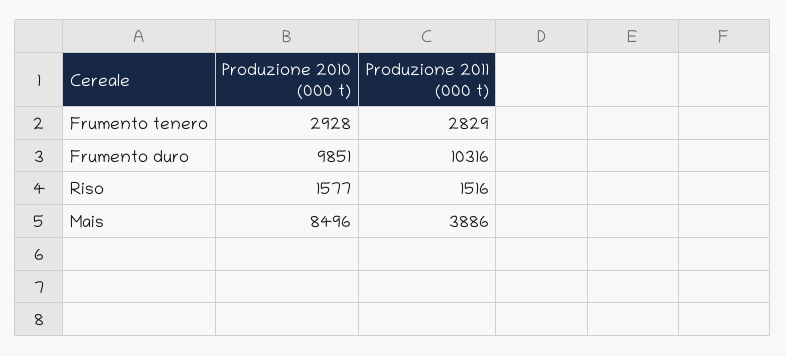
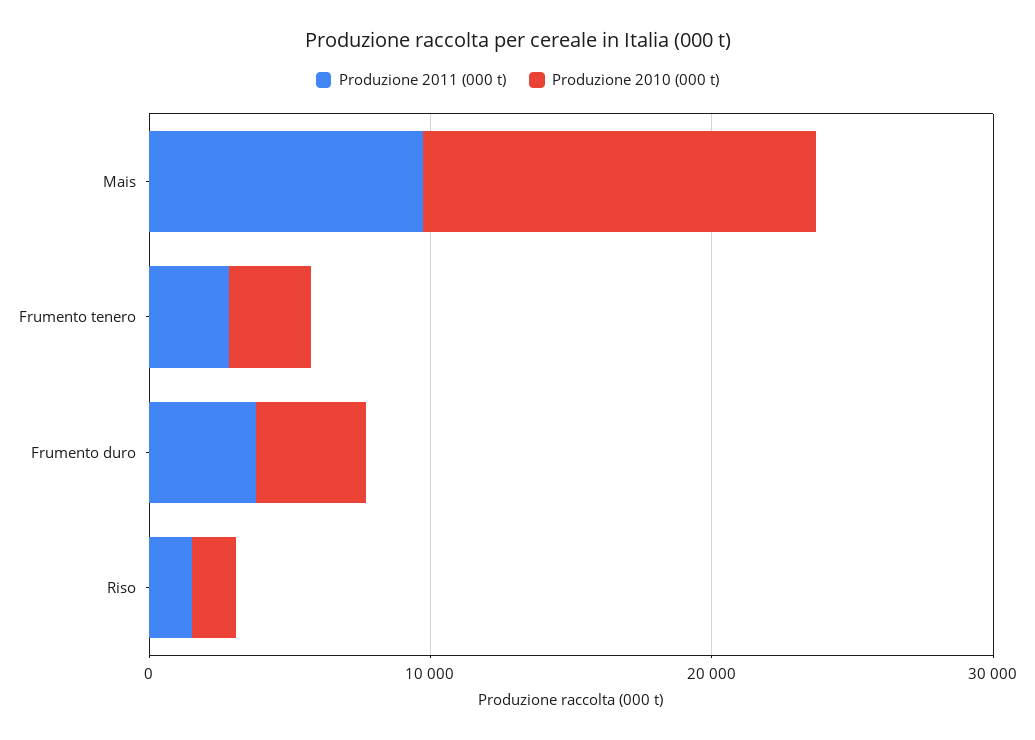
  {
    "Produzione 2010 (000 t)": {
      "Frumento tenero": 2928,
-     "Frumento duro": 9851,
+     "Frumento duro": 4000,
      "Riso": 1577,
-     "Mais": 8496
+     "Mais": 14000
    },
    "Produzione 2011 (000 t)": {
      "Frumento tenero": 2829,
-     "Frumento duro": 10316,
+     "Frumento duro": 4000,
      "Riso": 1516,
-     "Mais": 3886
+     "Mais": 10000
    }
  }

